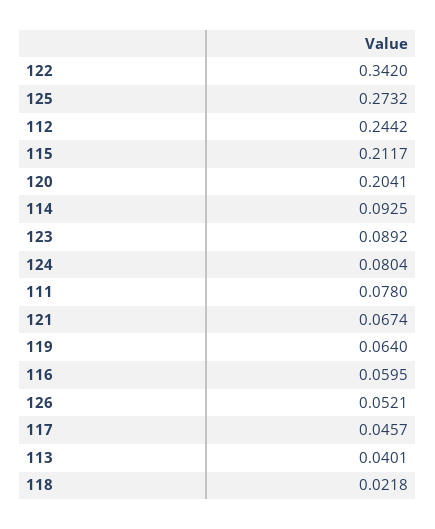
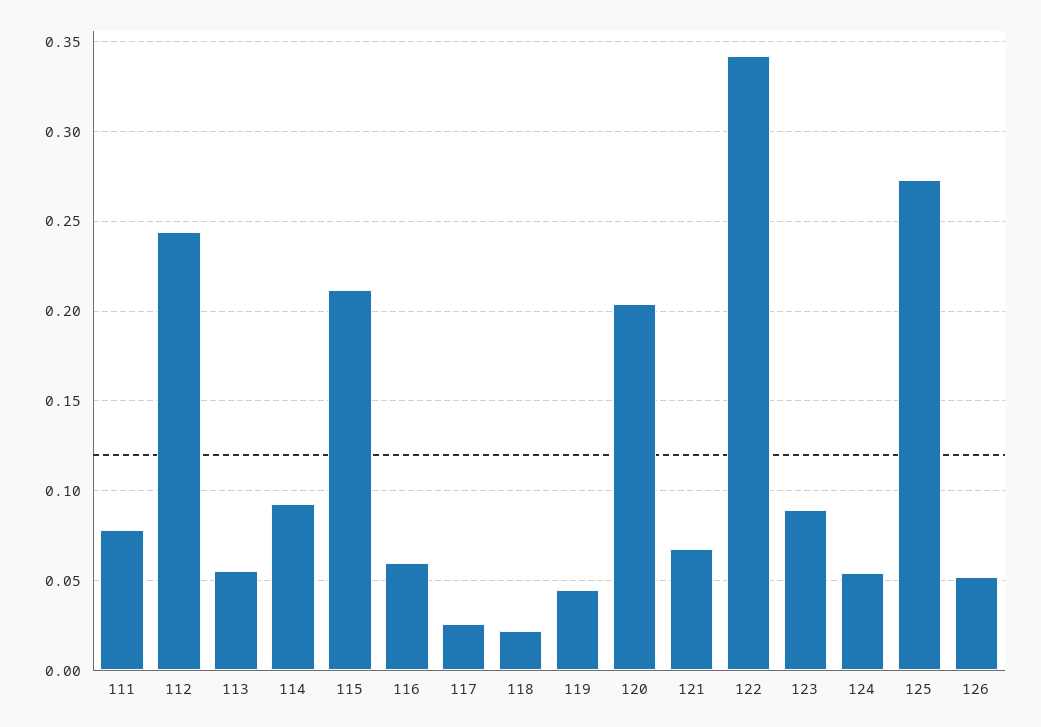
  {
    "122": 0.342,
    "125": 0.2732,
    "112": 0.2442,
    "115": 0.2117,
    "120": 0.2041,
    "114": 0.0925,
    "123": 0.0892,
-   "124": 0.0804,
+   "124": 0.055,
    "111": 0.078,
    "121": 0.0674,
-   "119": 0.064,
+   "119": 0.045,
    "116": 0.0595,
    "126": 0.0521,
-   "117": 0.0457,
+   "117": 0.025,
-   "113": 0.0401,
+   "113": 0.055,
    "118": 0.0218
  }

